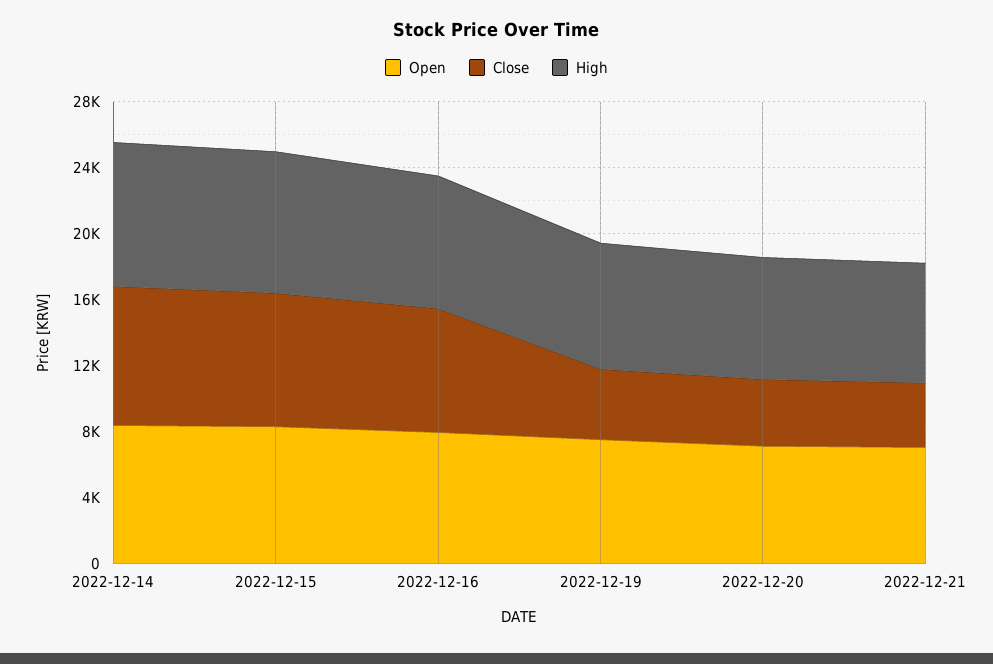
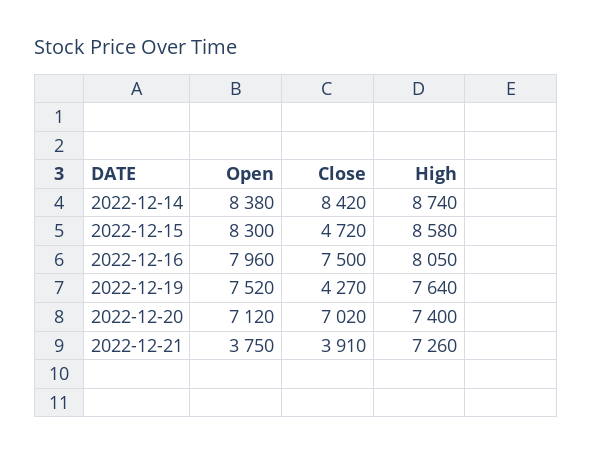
  {
    "Open": {
      "2022-12-14": 8380,
      "2022-12-15": 8300,
      "2022-12-16": 7960,
      "2022-12-19": 7520,
      "2022-12-20": 7120,
-     "2022-12-21": 7000
+     "2022-12-21": 3750
    },
    "Close": {
      "2022-12-14": 8420,
-     "2022-12-15": 8000,
+     "2022-12-15": 4720,
      "2022-12-16": 7500,
      "2022-12-19": 4270,
-     "2022-12-20": 4000,
+     "2022-12-20": 7020,
      "2022-12-21": 3910
    },
    "High": {
      "2022-12-14": 8740,
      "2022-12-15": 8580,
      "2022-12-16": 8050,
      "2022-12-19": 7640,
      "2022-12-20": 7400,
      "2022-12-21": 7260
    }
  }

